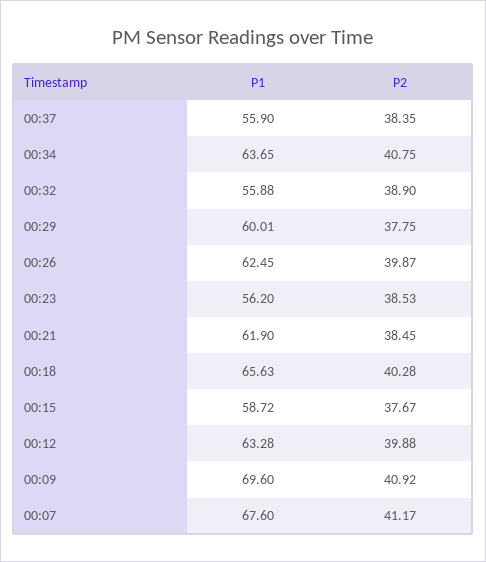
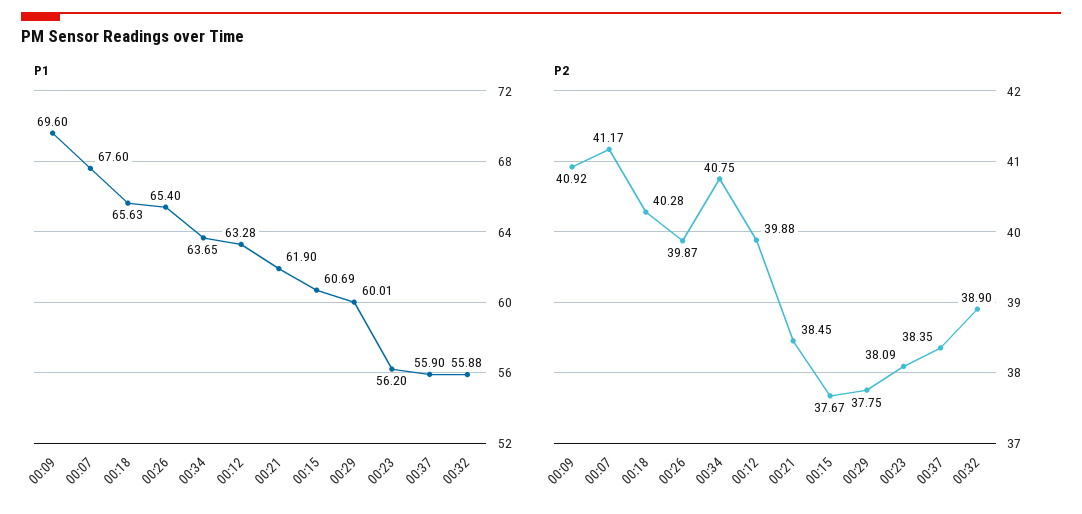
  {
    "P1": {
      "00:37": 55.9,
      "00:34": 63.65,
      "00:32": 55.88,
      "00:29": 60.01,
-     "00:26": 62.45,
+     "00:26": 65.4,
      "00:23": 56.2,
      "00:21": 61.9,
      "00:18": 65.63,
-     "00:15": 58.72,
+     "00:15": 60.69,
      "00:12": 63.28,
      "00:09": 69.6,
      "00:07": 67.6
    },
    "P2": {
      "00:37": 38.35,
      "00:34": 40.75,
      "00:32": 38.9,
      "00:29": 37.75,
      "00:26": 39.87,
-     "00:23": 38.53,
+     "00:23": 38.09,
      "00:21": 38.45,
      "00:18": 40.28,
      "00:15": 37.67,
      "00:12": 39.88,
      "00:09": 40.92,
      "00:07": 41.17
    }
  }

